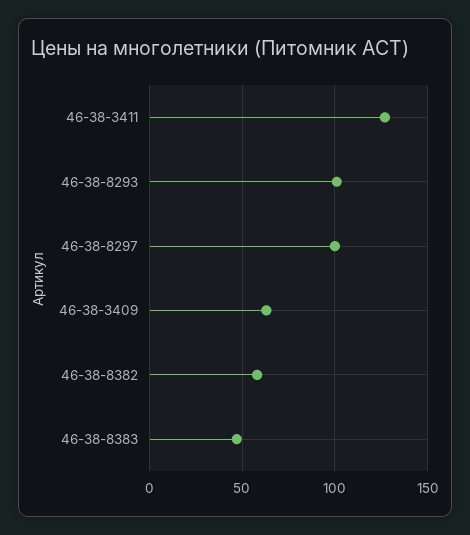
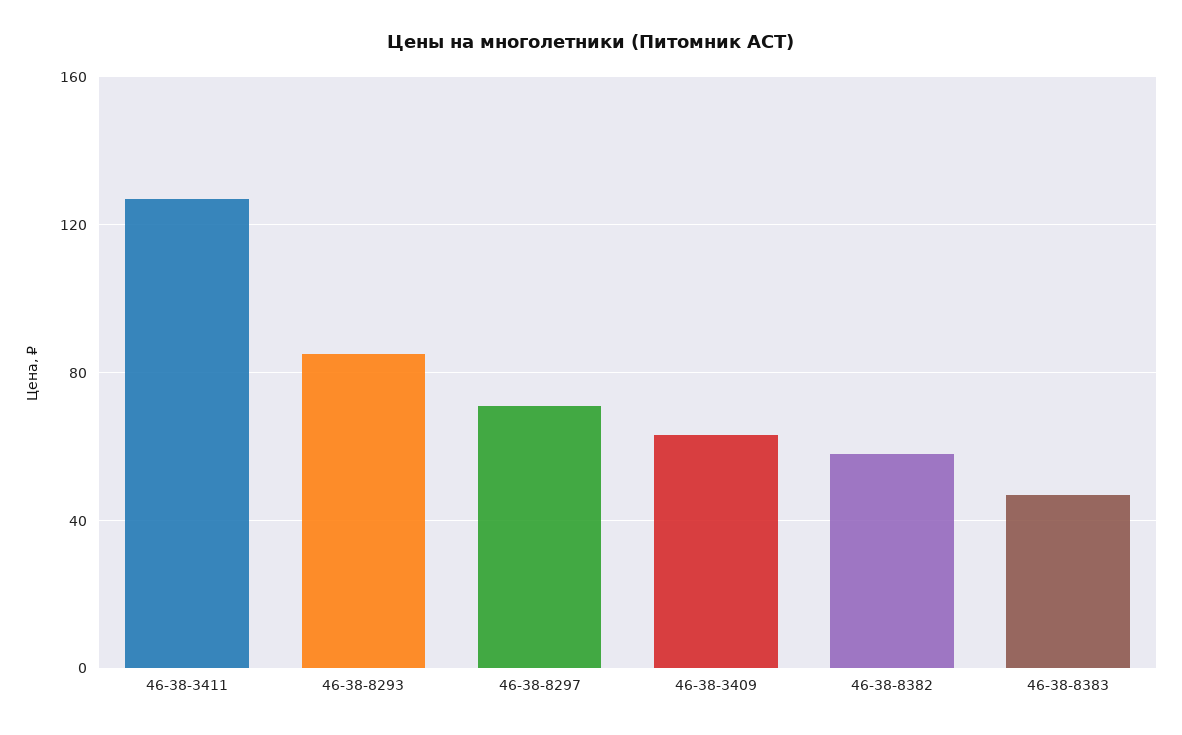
  {
    "46-38-3411": 125,
-   "46-38-8293": 100,
+   "46-38-8293": 85,
-   "46-38-8297": 100,
+   "46-38-8297": 70,
    "46-38-3409": 65,
    "46-38-8382": 60,
    "46-38-8383": 45
  }

